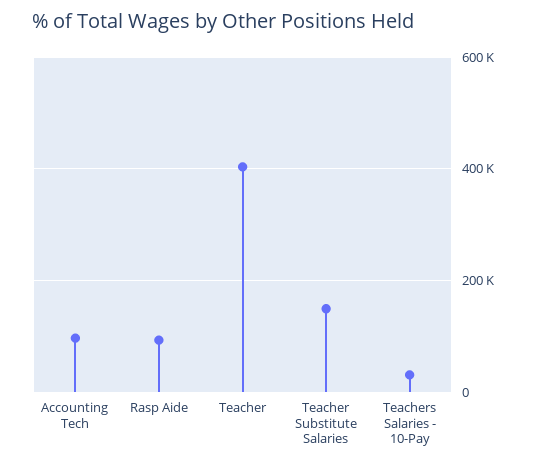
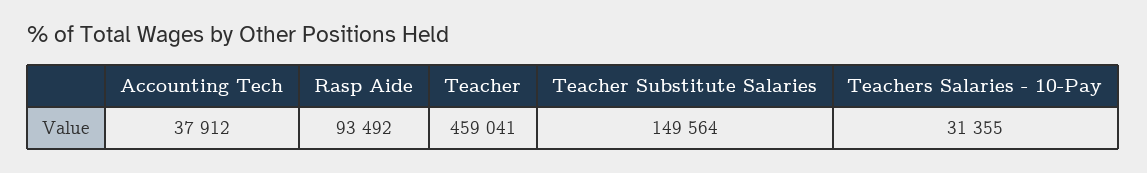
  {
-   "Accounting Tech": 100000,
+   "Accounting Tech": 37912,
    "Rasp Aide": 93492,
-   "Teacher": 400000,
+   "Teacher": 459041,
    "Teacher Substitute Salaries": 149564,
    "Teachers Salaries - 10-Pay": 31355
  }

